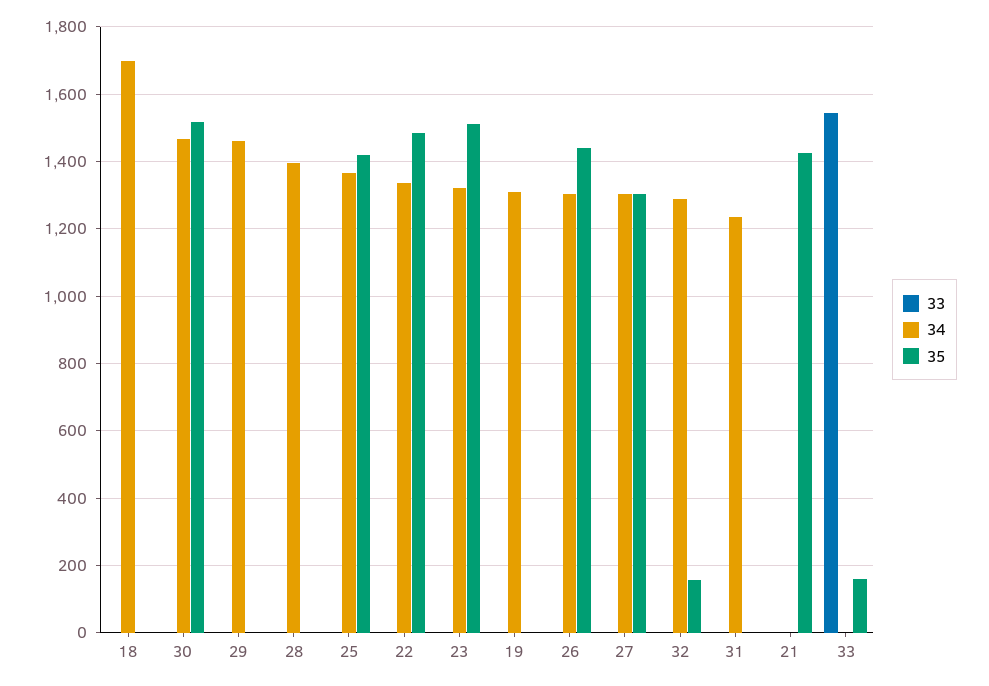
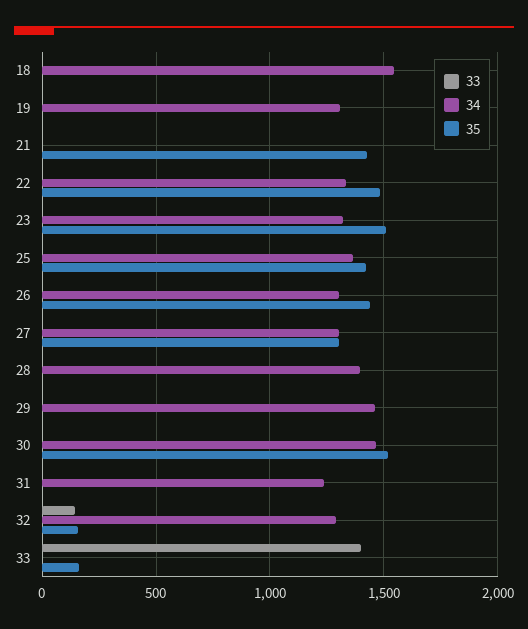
  {
    "33": {
      "18": 0,
      "30": 0,
      "29": 0,
      "28": 0,
      "25": 0,
      "22": 0,
      "23": 0,
      "19": 0,
      "26": 0,
      "27": 0,
-     "32": 0,
+     "32": 150,
      "31": 0,
      "21": 0,
-     "33": 1540
+     "33": 1400
    },
    "34": {
-     "18": 1700,
+     "18": 1550,
      "30": 1460,
      "29": 1460,
      "28": 1400,
      "25": 1360,
      "22": 1340,
      "23": 1320,
      "19": 1300,
      "26": 1300,
      "27": 1300,
      "32": 1280,
      "31": 1240,
      "21": 0,
      "33": 0
    },
    "35": {
      "18": 0,
      "30": 1520,
      "29": 0,
      "28": 0,
      "25": 1420,
      "22": 1480,
      "23": 1520,
      "19": 0,
      "26": 1440,
      "27": 1300,
      "32": 160,
      "31": 0,
      "21": 1420,
      "33": 160
    }
  }

